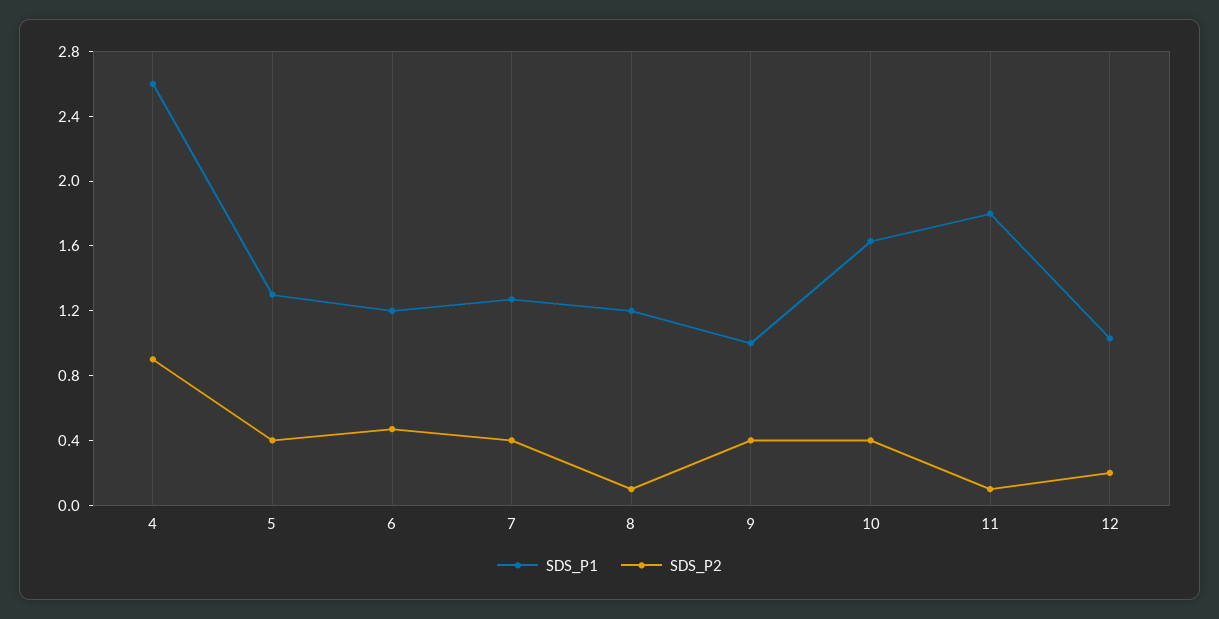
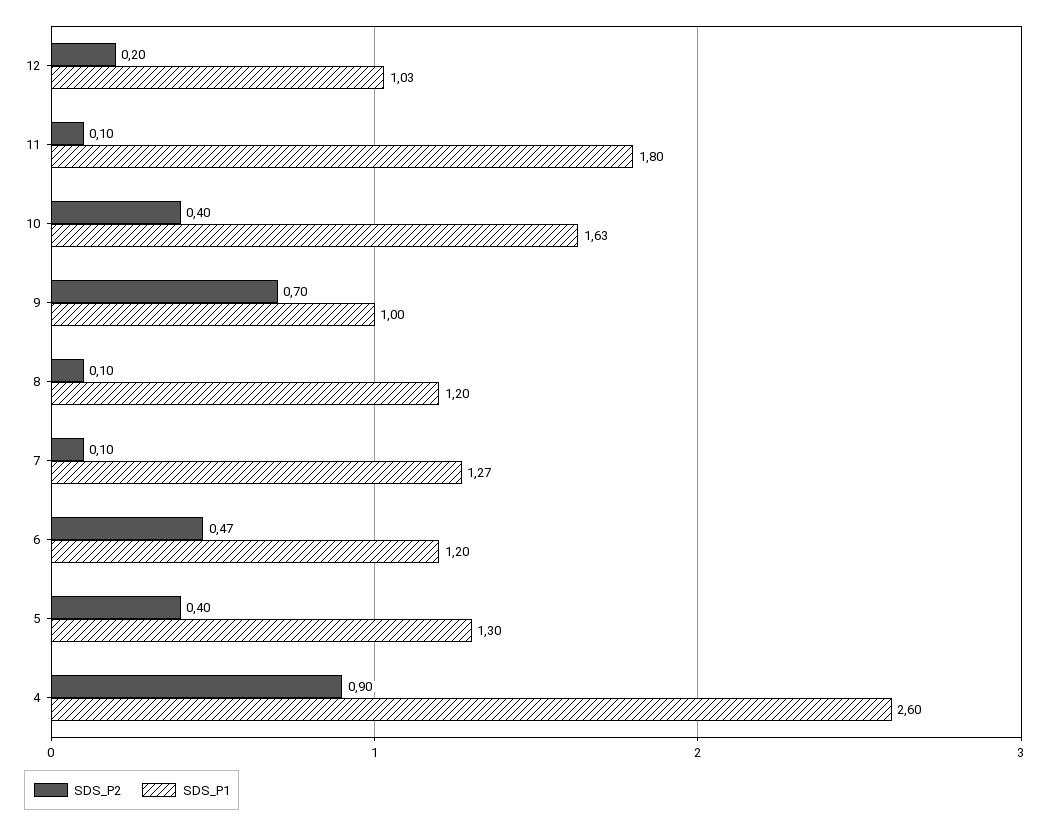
  {
    "SDS_P1": {
      "4": 2.6,
      "5": 1.3,
      "6": 1.2,
      "7": 1.27,
      "8": 1.2,
      "9": 1,
      "10": 1.63,
      "11": 1.8,
      "12": 1.03
    },
    "SDS_P2": {
      "4": 0.9,
      "5": 0.4,
      "6": 0.47,
-     "7": 0.4,
+     "7": 0.1,
      "8": 0.1,
-     "9": 0.4,
+     "9": 0.7,
      "10": 0.4,
      "11": 0.1,
      "12": 0.2
    }
  }

